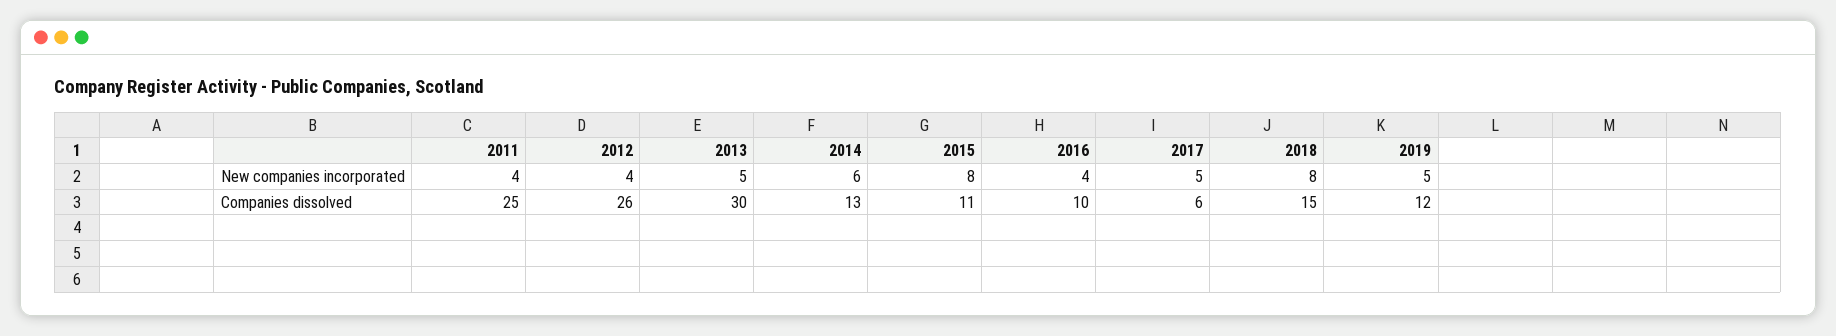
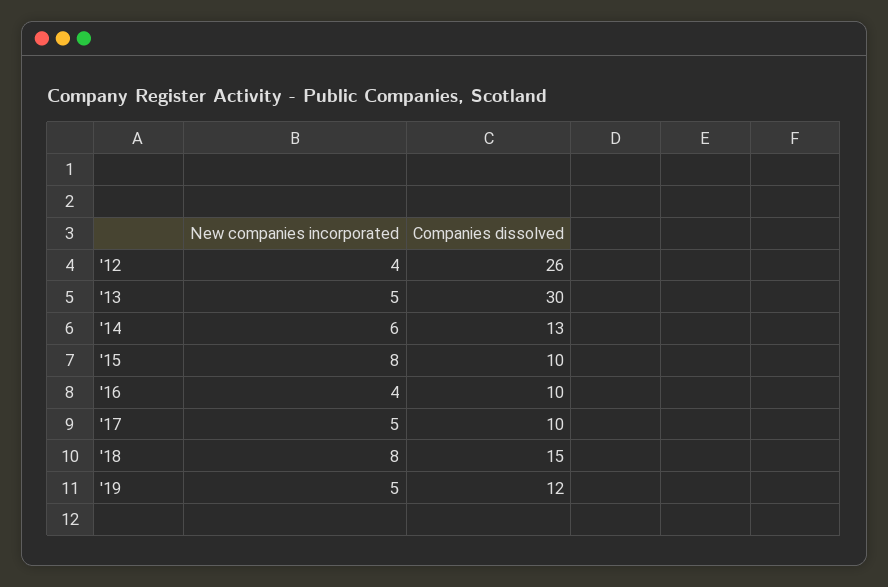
  {
-   "2011": {
-     "New companies incorporated": 4,
-     "Companies dissolved": 25
-   },
    "2012": {
      "New companies incorporated": 4,
      "Companies dissolved": 26
    },
    "2013": {
      "New companies incorporated": 5,
      "Companies dissolved": 30
    },
    "2014": {
      "New companies incorporated": 6,
      "Companies dissolved": 13
    },
    "2015": {
      "New companies incorporated": 8,
-     "Companies dissolved": 11
+     "Companies dissolved": 10
    },
    "2016": {
      "New companies incorporated": 4,
      "Companies dissolved": 10
    },
    "2017": {
      "New companies incorporated": 5,
-     "Companies dissolved": 6
+     "Companies dissolved": 10
    },
    "2018": {
      "New companies incorporated": 8,
      "Companies dissolved": 15
    },
    "2019": {
      "New companies incorporated": 5,
      "Companies dissolved": 12
    }
  }

